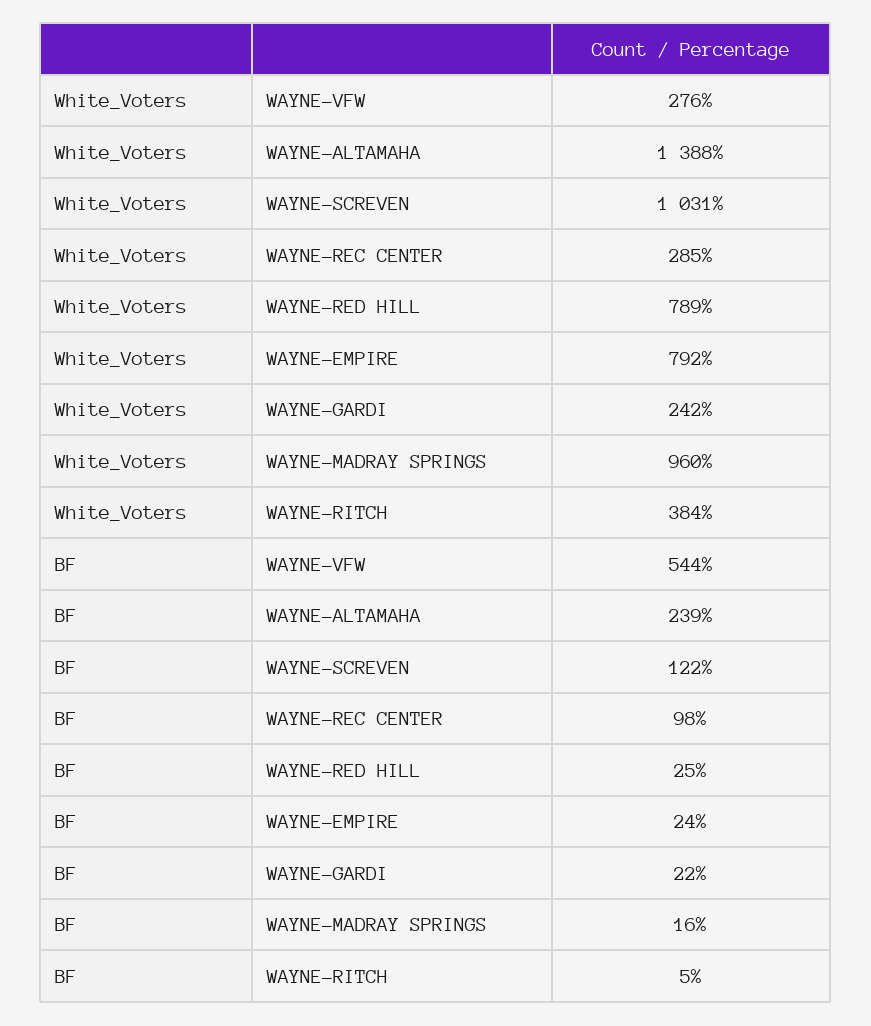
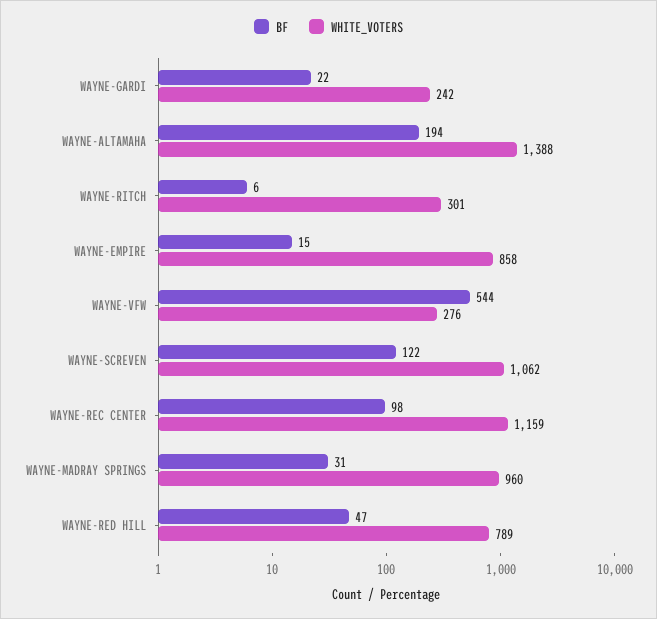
  {
    "White_Voters": {
      "WAYNE-VFW": 276,
      "WAYNE-ALTAMAHA": 1388,
-     "WAYNE-SCREVEN": 1031,
+     "WAYNE-SCREVEN": 1062,
-     "WAYNE-REC CENTER": 285,
+     "WAYNE-REC CENTER": 1159,
      "WAYNE-RED HILL": 789,
-     "WAYNE-EMPIRE": 792,
+     "WAYNE-EMPIRE": 858,
      "WAYNE-GARDI": 242,
      "WAYNE-MADRAY SPRINGS": 960,
-     "WAYNE-RITCH": 384
+     "WAYNE-RITCH": 301
    },
    "BF": {
      "WAYNE-VFW": 544,
-     "WAYNE-ALTAMAHA": 239,
+     "WAYNE-ALTAMAHA": 194,
      "WAYNE-SCREVEN": 122,
      "WAYNE-REC CENTER": 98,
-     "WAYNE-RED HILL": 25,
+     "WAYNE-RED HILL": 47,
-     "WAYNE-EMPIRE": 24,
+     "WAYNE-EMPIRE": 15,
      "WAYNE-GARDI": 22,
-     "WAYNE-MADRAY SPRINGS": 16,
+     "WAYNE-MADRAY SPRINGS": 31,
-     "WAYNE-RITCH": 5
+     "WAYNE-RITCH": 6
    }
  }

